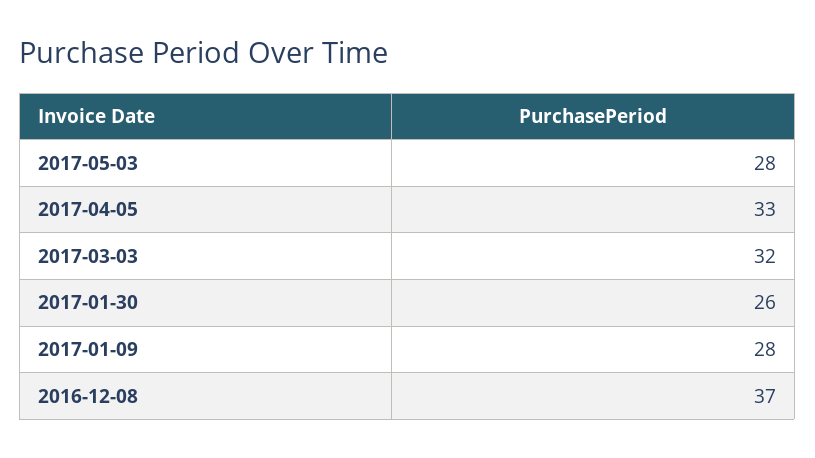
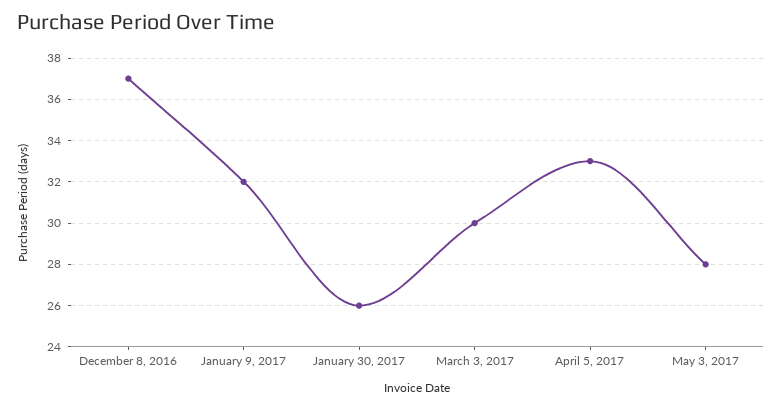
  {
    "2017-05-03": 28,
    "2017-04-05": 33,
-   "2017-03-03": 32,
+   "2017-03-03": 30,
    "2017-01-30": 26,
-   "2017-01-09": 28,
+   "2017-01-09": 32,
    "2016-12-08": 37
  }

